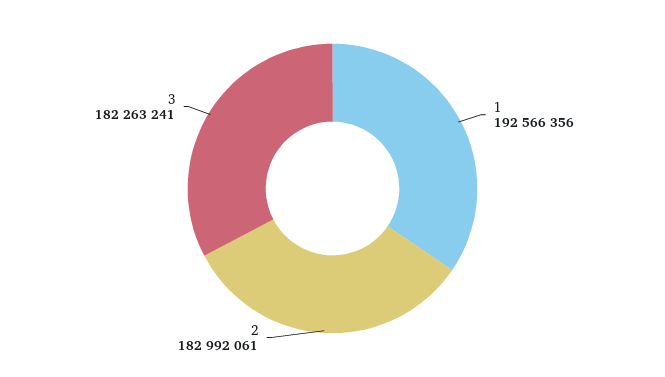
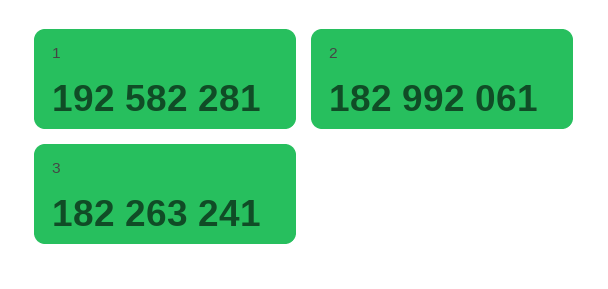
  {
-   "1": 192566356,
+   "1": 192582281,
    "2": 182992061,
    "3": 182263241
  }

